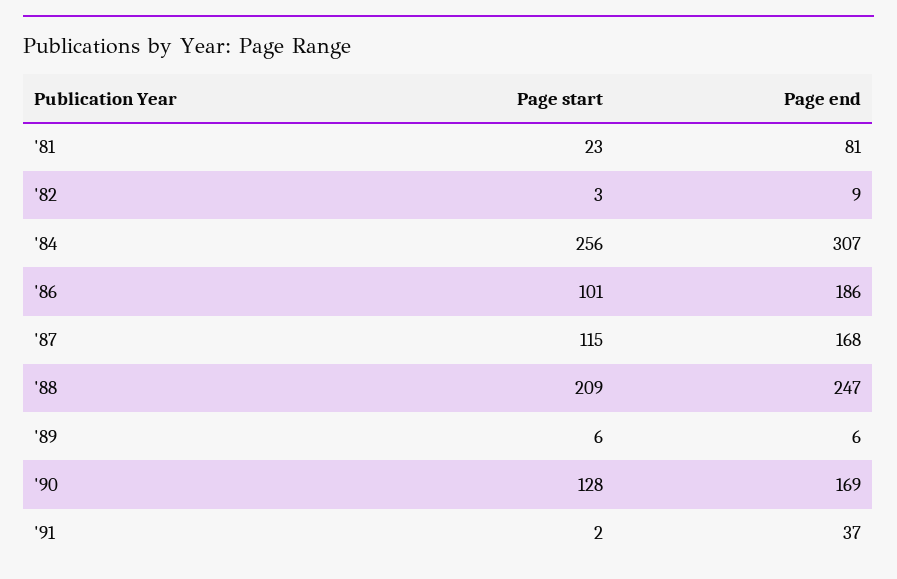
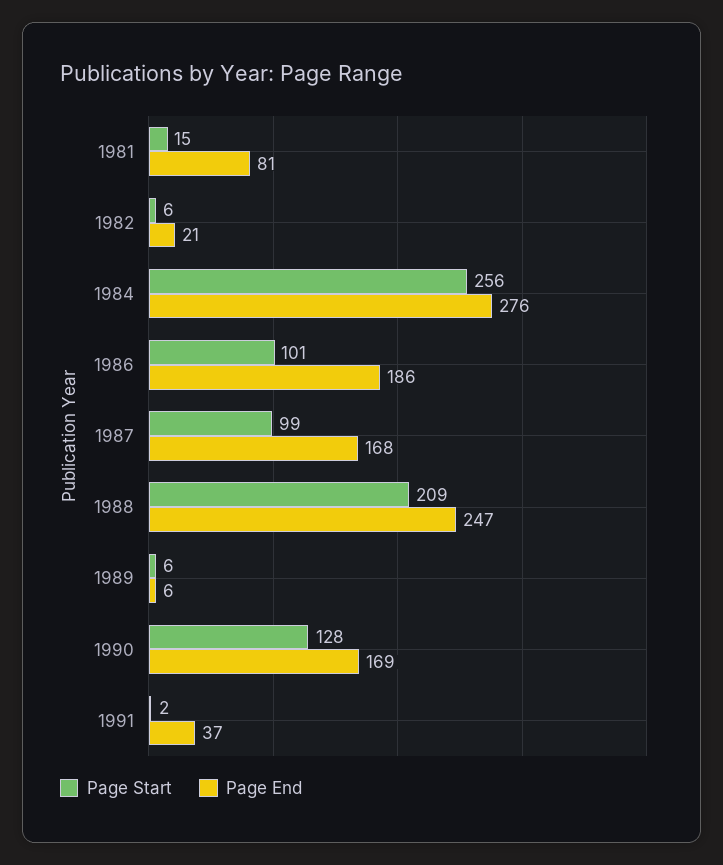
  {
    "Page start": {
-     "'81": 23,
+     "'81": 15,
-     "'82": 3,
+     "'82": 6,
      "'84": 256,
      "'86": 101,
-     "'87": 115,
+     "'87": 99,
      "'88": 209,
      "'89": 6,
      "'90": 128,
      "'91": 2
    },
    "Page end": {
      "'81": 81,
-     "'82": 9,
+     "'82": 21,
-     "'84": 307,
+     "'84": 276,
      "'86": 186,
      "'87": 168,
      "'88": 247,
      "'89": 6,
      "'90": 169,
      "'91": 37
    }
  }

